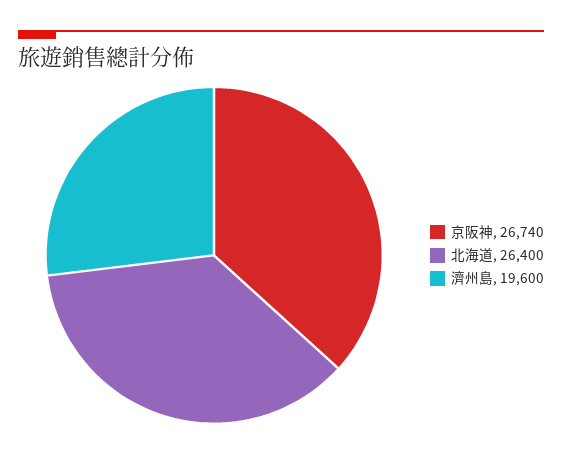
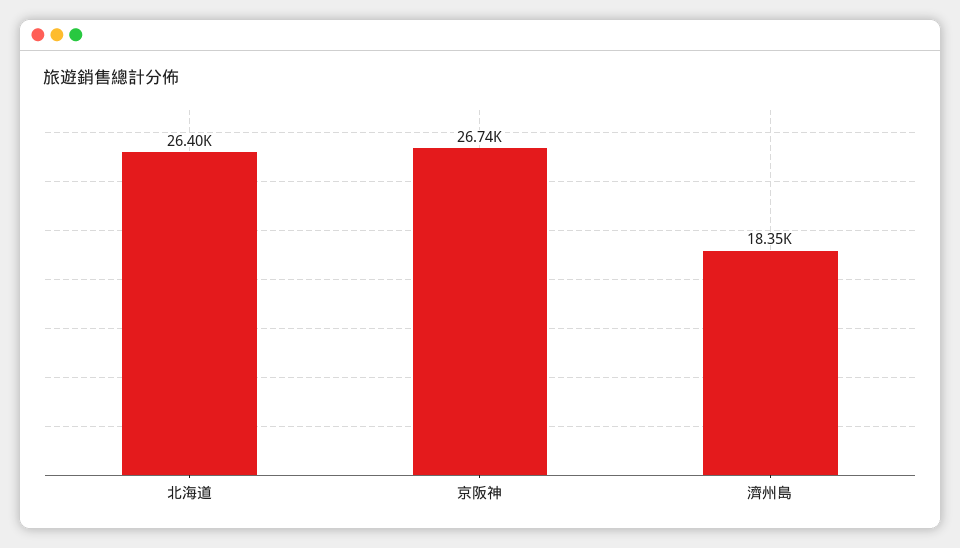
  {
    "京阪神": 26740,
    "北海道": 26400,
-   "濟州島": 19600
+   "濟州島": 18350
  }

